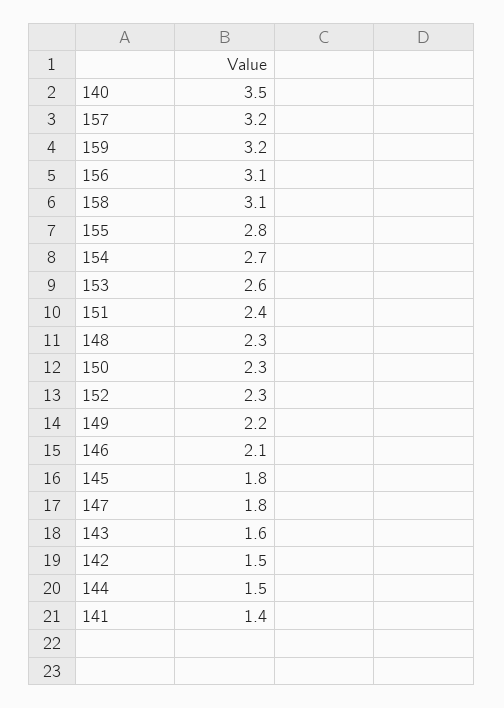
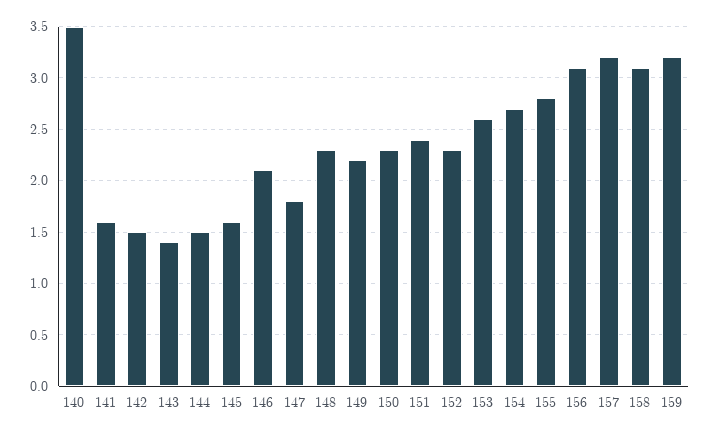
  {
    "140": 3.5,
    "157": 3.2,
    "159": 3.2,
    "156": 3.1,
    "158": 3.1,
    "155": 2.8,
    "154": 2.7,
    "153": 2.6,
    "151": 2.4,
    "148": 2.3,
    "150": 2.3,
    "152": 2.3,
    "149": 2.2,
    "146": 2.1,
-   "145": 1.8,
+   "145": 1.6,
    "147": 1.8,
-   "143": 1.6,
+   "143": 1.4,
    "142": 1.5,
    "144": 1.5,
-   "141": 1.4
+   "141": 1.6
  }

